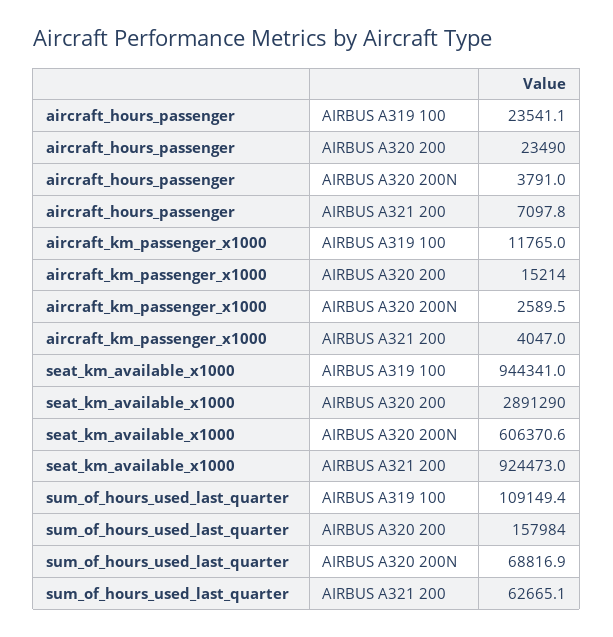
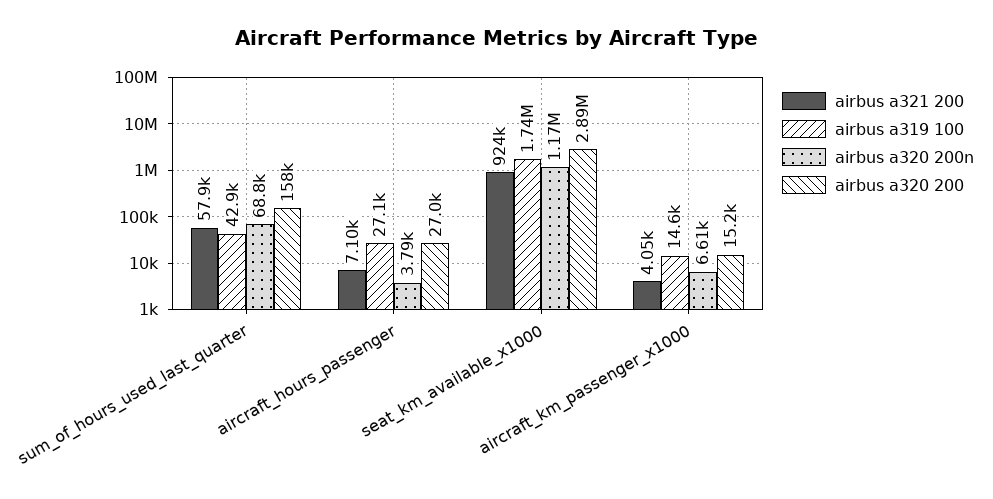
  {
    "AIRBUS A319 100": {
-     "aircraft_hours_passenger": 23541.1,
+     "aircraft_hours_passenger": 27100,
-     "aircraft_km_passenger_x1000": 11765,
+     "aircraft_km_passenger_x1000": 14600,
-     "seat_km_available_x1000": 944341,
+     "seat_km_available_x1000": 1740000,
-     "sum_of_hours_used_last_quarter": 109149.4
+     "sum_of_hours_used_last_quarter": 42900
    },
    "AIRBUS A320 200": {
-     "aircraft_hours_passenger": 23490,
+     "aircraft_hours_passenger": 27000,
      "aircraft_km_passenger_x1000": 15214,
      "seat_km_available_x1000": 2891290,
      "sum_of_hours_used_last_quarter": 157984
    },
    "AIRBUS A320 200N": {
      "aircraft_hours_passenger": 3791,
-     "aircraft_km_passenger_x1000": 2589.5,
+     "aircraft_km_passenger_x1000": 6610,
-     "seat_km_available_x1000": 606370.6,
+     "seat_km_available_x1000": 1170000,
      "sum_of_hours_used_last_quarter": 68816.9
    },
    "AIRBUS A321 200": {
      "aircraft_hours_passenger": 7097.8,
      "aircraft_km_passenger_x1000": 4047,
      "seat_km_available_x1000": 924473,
-     "sum_of_hours_used_last_quarter": 62665.1
+     "sum_of_hours_used_last_quarter": 57900
    }
  }

